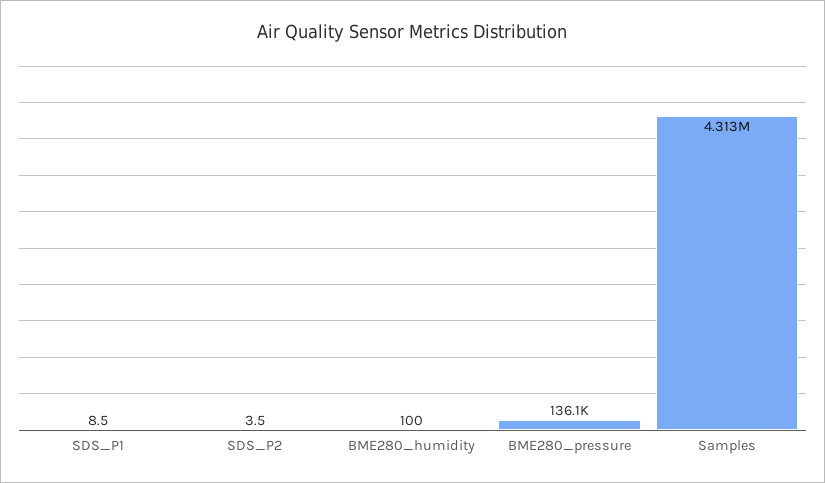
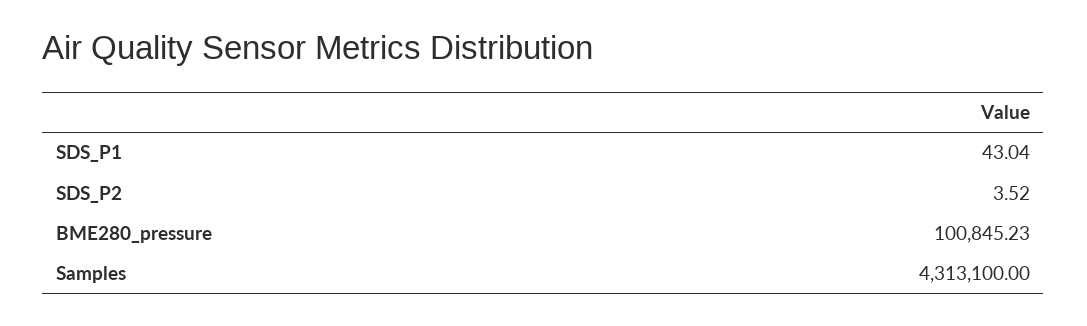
  {
-   "SDS_P1": 8.5,
+   "SDS_P1": 43.04,
    "SDS_P2": 3.52,
-   "BME280_humidity": 100,
-   "BME280_pressure": 136100,
+   "BME280_pressure": 100845.23,
    "Samples": 4313100
  }

